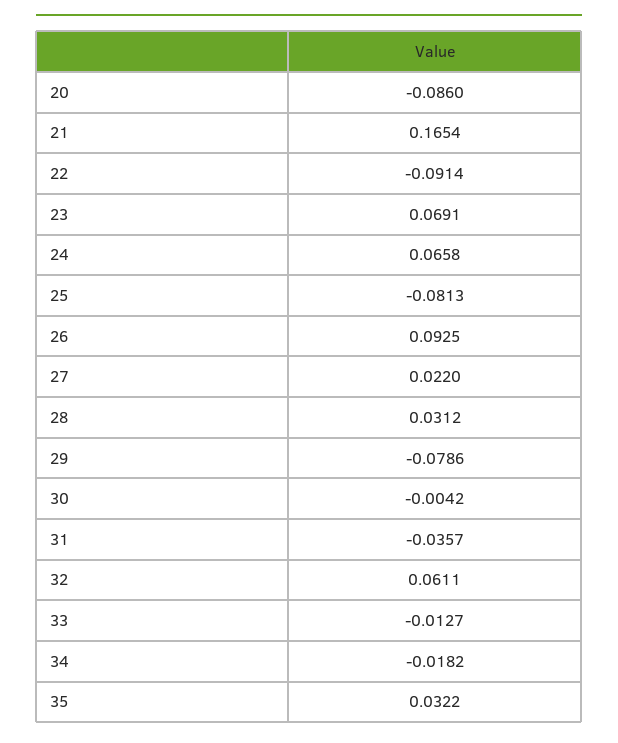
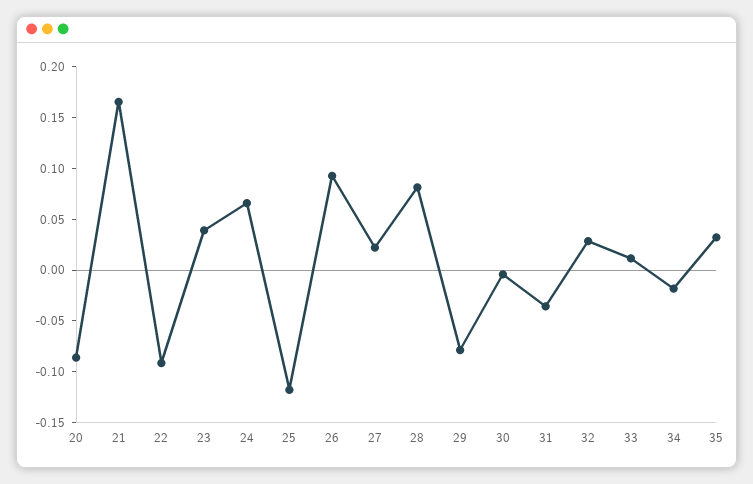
  {
    "20": -0.086,
    "21": 0.1654,
    "22": -0.0914,
-   "23": 0.0691,
+   "23": 0.04,
    "24": 0.0658,
-   "25": -0.0813,
+   "25": -0.12,
    "26": 0.0925,
    "27": 0.022,
-   "28": 0.0312,
+   "28": 0.08,
    "29": -0.0786,
    "30": -0.0042,
    "31": -0.0357,
-   "32": 0.0611,
+   "32": 0.03,
-   "33": -0.0127,
+   "33": 0.01,
    "34": -0.0182,
    "35": 0.0322
  }

